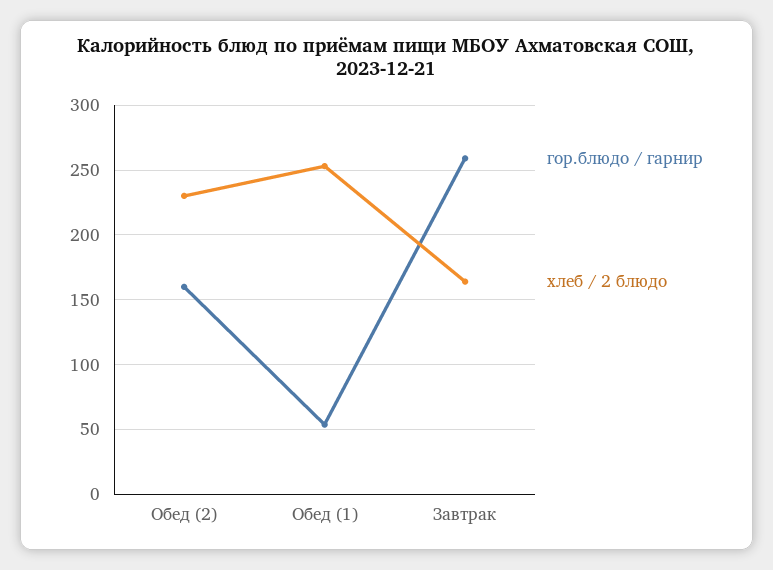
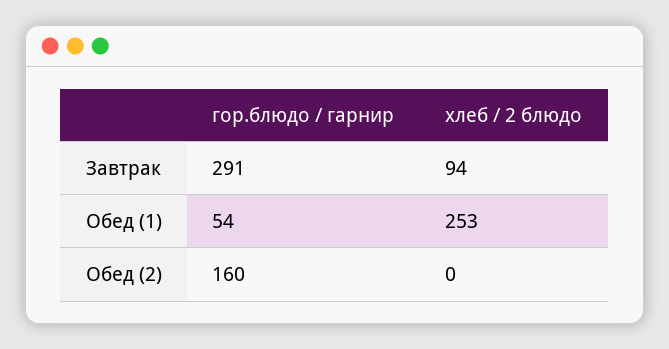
  {
    "гор.блюдо / гарнир": {
      "Обед (2)": 160,
      "Обед (1)": 54,
-     "Завтрак": 260
+     "Завтрак": 291
    },
    "хлеб / 2 блюдо": {
-     "Обед (2)": 230,
+     "Обед (2)": 0,
      "Обед (1)": 253,
-     "Завтрак": 165
+     "Завтрак": 94
    }
  }

